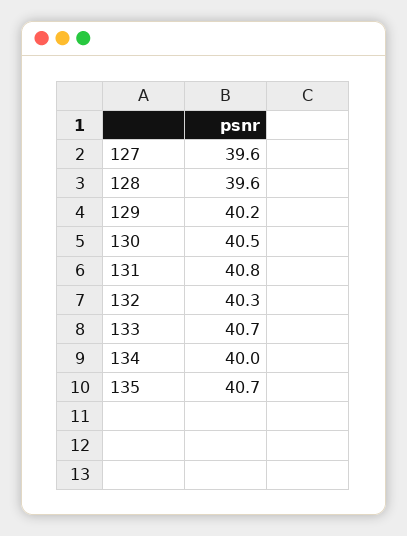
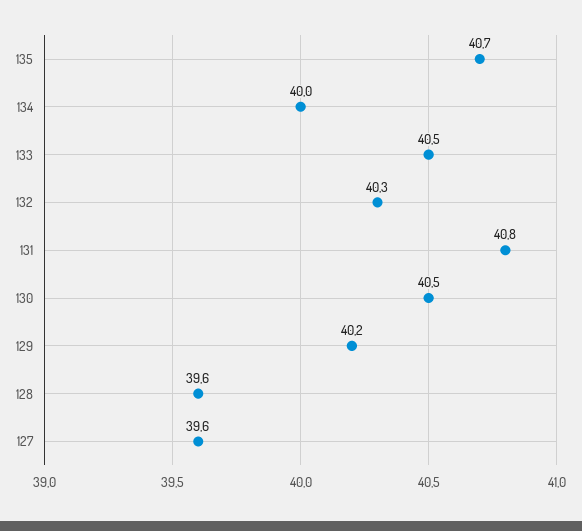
  {
    "127": 39.6,
    "128": 39.6,
    "129": 40.2,
    "130": 40.5,
    "131": 40.8,
    "132": 40.3,
-   "133": 40.7,
+   "133": 40.5,
    "134": 40,
    "135": 40.7
  }

